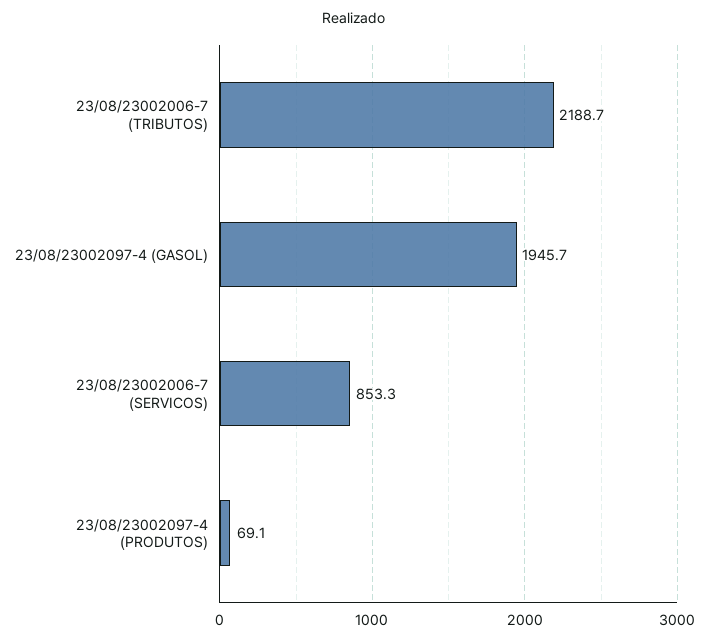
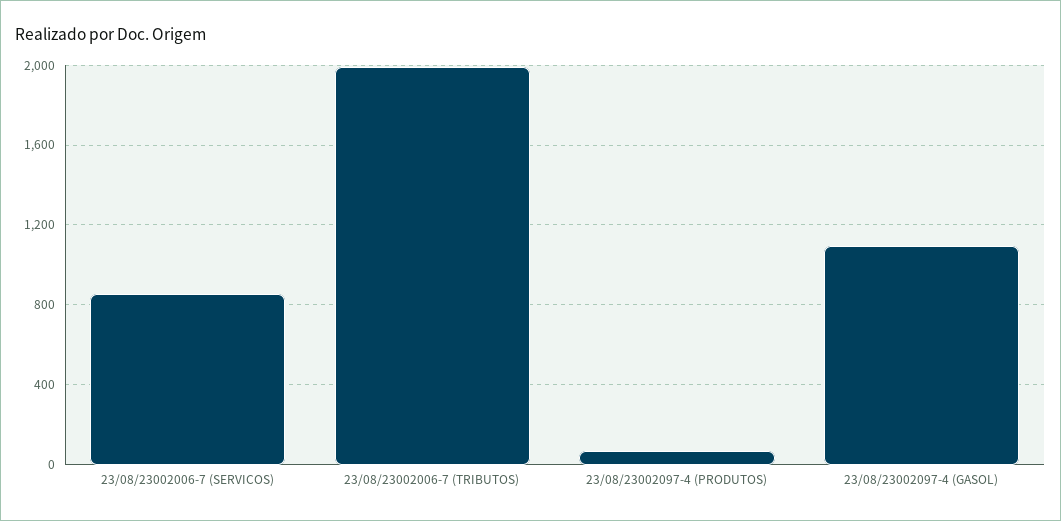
  {
-   "23/08/23002006-7 (TRIBUTOS)": 2188.7,
+   "23/08/23002006-7 (TRIBUTOS)": 2000,
-   "23/08/23002097-4 (GASOL)": 1945.7,
+   "23/08/23002097-4 (GASOL)": 1100,
    "23/08/23002006-7 (SERVICOS)": 853.3,
    "23/08/23002097-4 (PRODUTOS)": 69.1
  }

